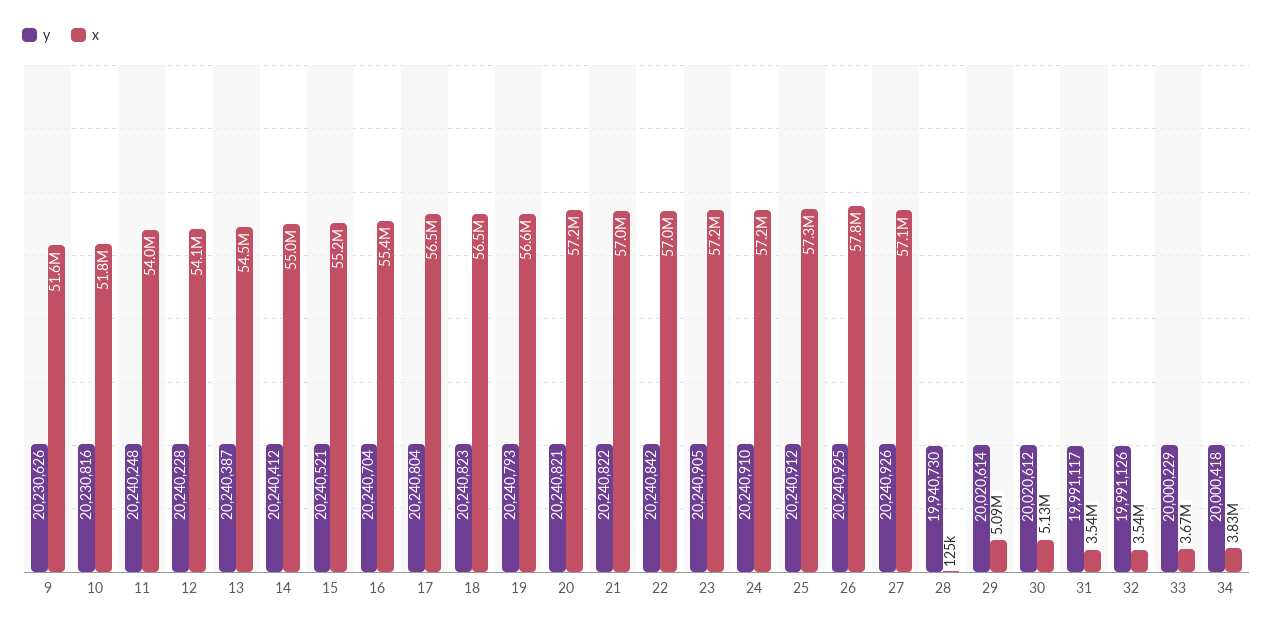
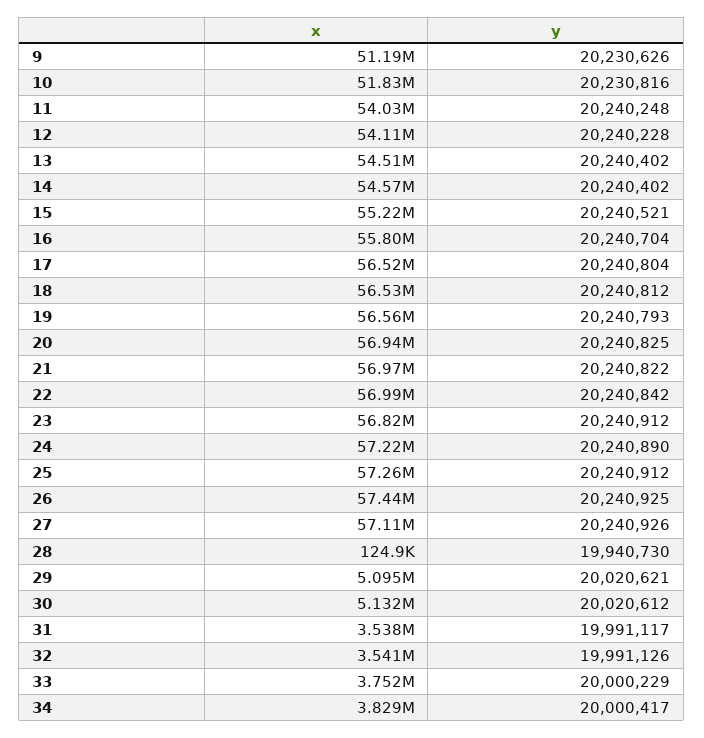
  {
    "y": {
      "9": 20230626,
      "10": 20230816,
      "11": 20240248,
      "12": 20240228,
-     "13": 20240387,
+     "13": 20240402,
-     "14": 20240412,
+     "14": 20240402,
      "15": 20240521,
      "16": 20240704,
      "17": 20240804,
-     "18": 20240823,
+     "18": 20240812,
      "19": 20240793,
-     "20": 20240821,
+     "20": 20240825,
      "21": 20240822,
      "22": 20240842,
-     "23": 20240905,
+     "23": 20240912,
-     "24": 20240910,
+     "24": 20240890,
      "25": 20240912,
      "26": 20240925,
      "27": 20240926,
      "28": 19940730,
-     "29": 20020614,
+     "29": 20020621,
      "30": 20020612,
      "31": 19991117,
      "32": 19991126,
      "33": 20000229,
-     "34": 20000418
+     "34": 20000417
    },
    "x": {
-     "9": 51600000,
+     "9": 51190000,
      "10": 51830000,
      "11": 54030000,
      "12": 54110000,
      "13": 54510000,
-     "14": 55000000,
+     "14": 54570000,
      "15": 55220000,
-     "16": 55400000,
+     "16": 55800000,
      "17": 56520000,
      "18": 56530000,
      "19": 56560000,
-     "20": 57200000,
+     "20": 56940000,
      "21": 56970000,
      "22": 56990000,
-     "23": 57200000,
+     "23": 56820000,
      "24": 57220000,
      "25": 57260000,
-     "26": 57800000,
+     "26": 57440000,
      "27": 57110000,
      "28": 124900,
      "29": 5095000,
      "30": 5132000,
      "31": 3538000,
      "32": 3541000,
-     "33": 3670000,
+     "33": 3752000,
      "34": 3829000
    }
  }

